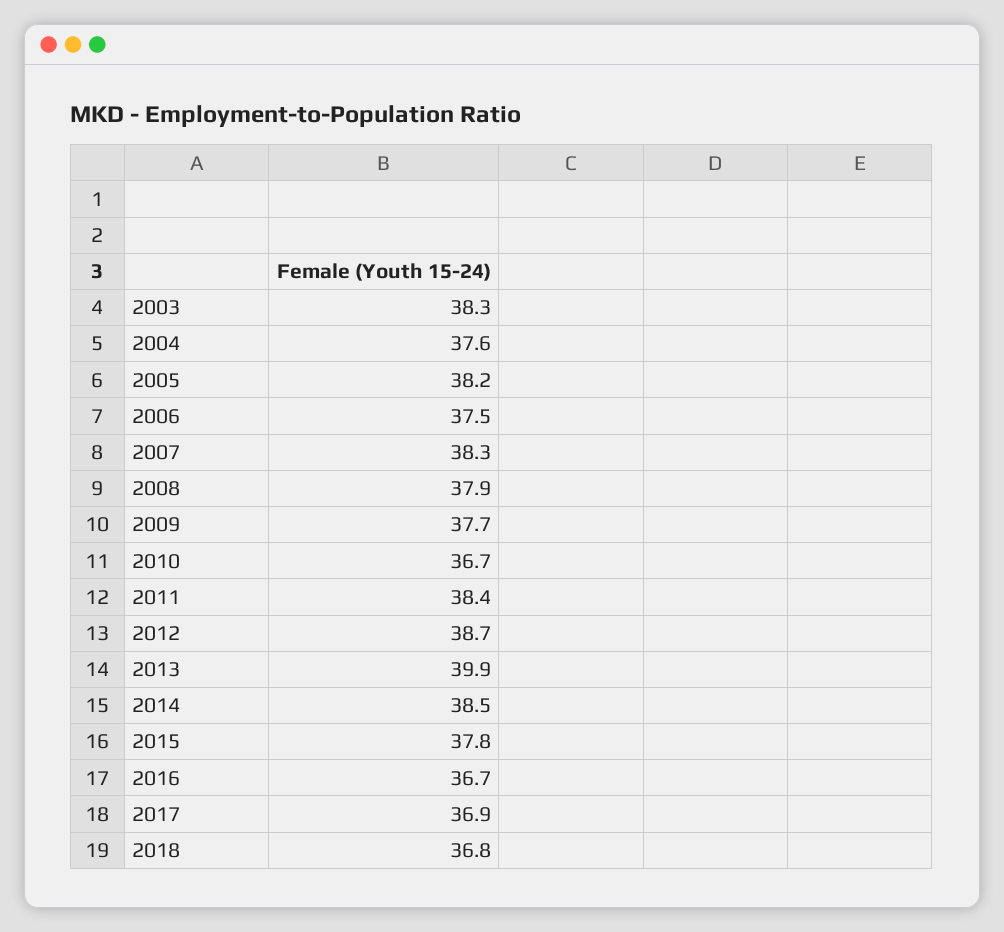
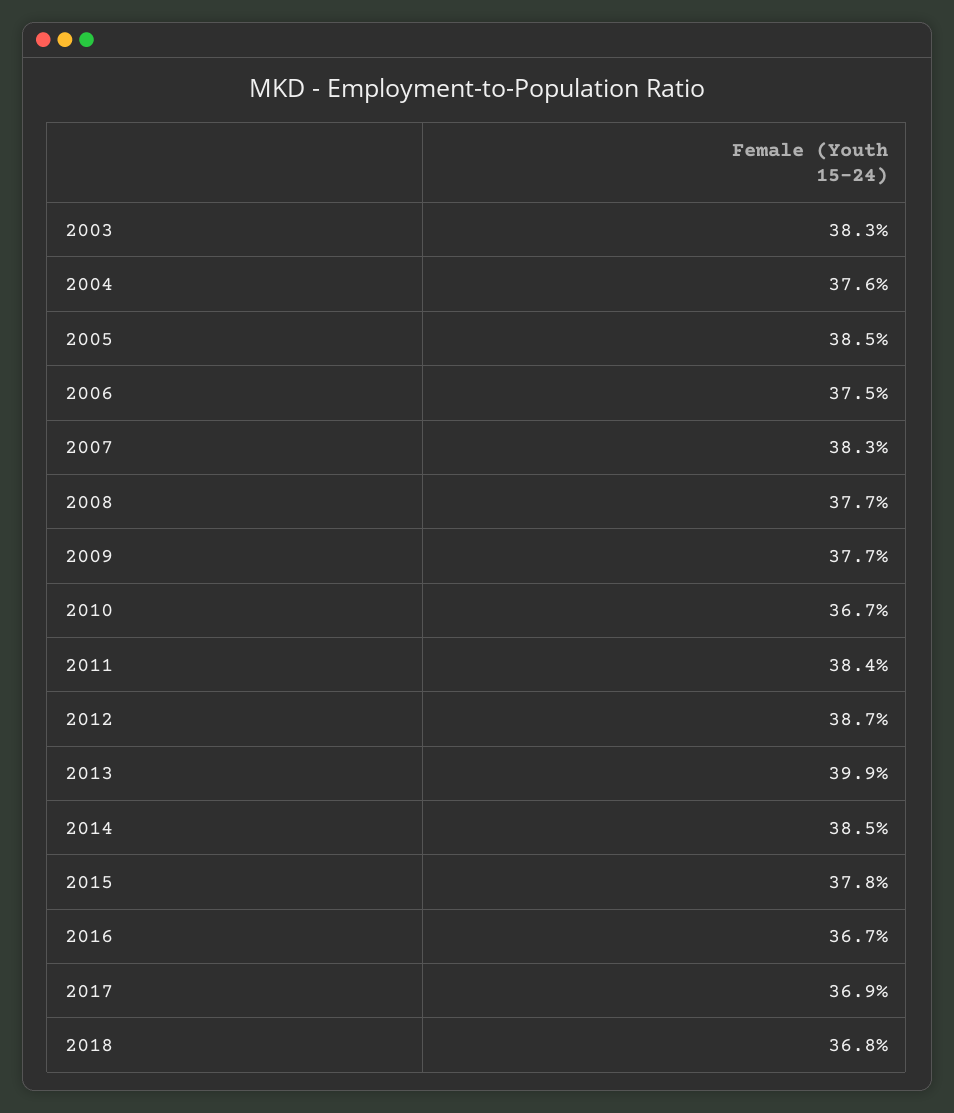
  {
    "2003": 38.3,
    "2004": 37.6,
-   "2005": 38.2,
+   "2005": 38.5,
    "2006": 37.5,
    "2007": 38.3,
-   "2008": 37.9,
+   "2008": 37.7,
    "2009": 37.7,
    "2010": 36.7,
    "2011": 38.4,
    "2012": 38.7,
    "2013": 39.9,
    "2014": 38.5,
    "2015": 37.8,
    "2016": 36.7,
    "2017": 36.9,
    "2018": 36.8
  }

